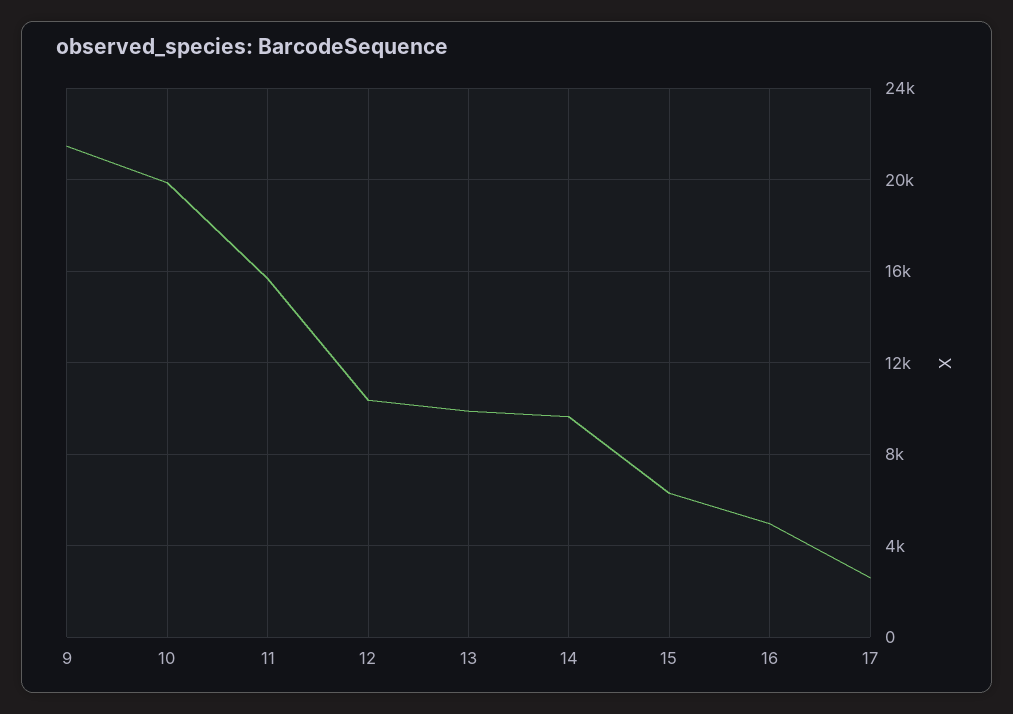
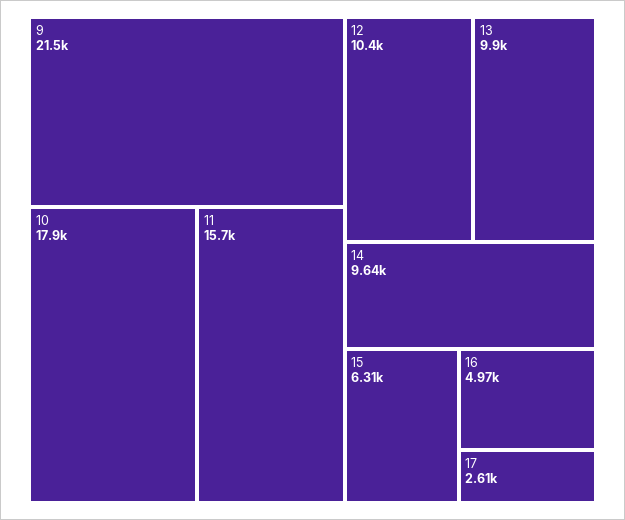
  {
    "9": 21500,
-   "10": 20000,
+   "10": 17900,
    "11": 15700,
    "12": 10400,
    "13": 9900,
    "14": 9640,
    "15": 6310,
    "16": 4970,
    "17": 2610
  }

